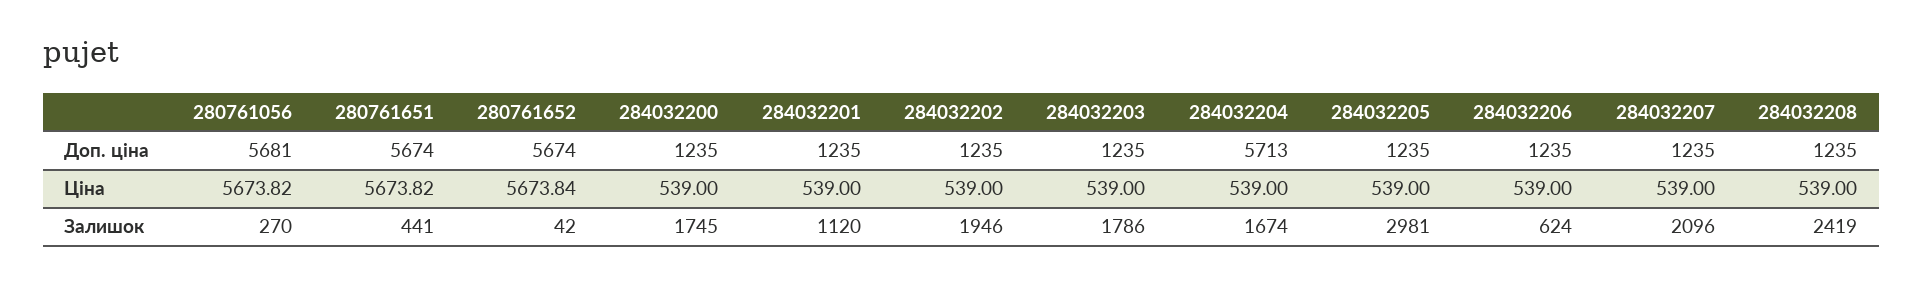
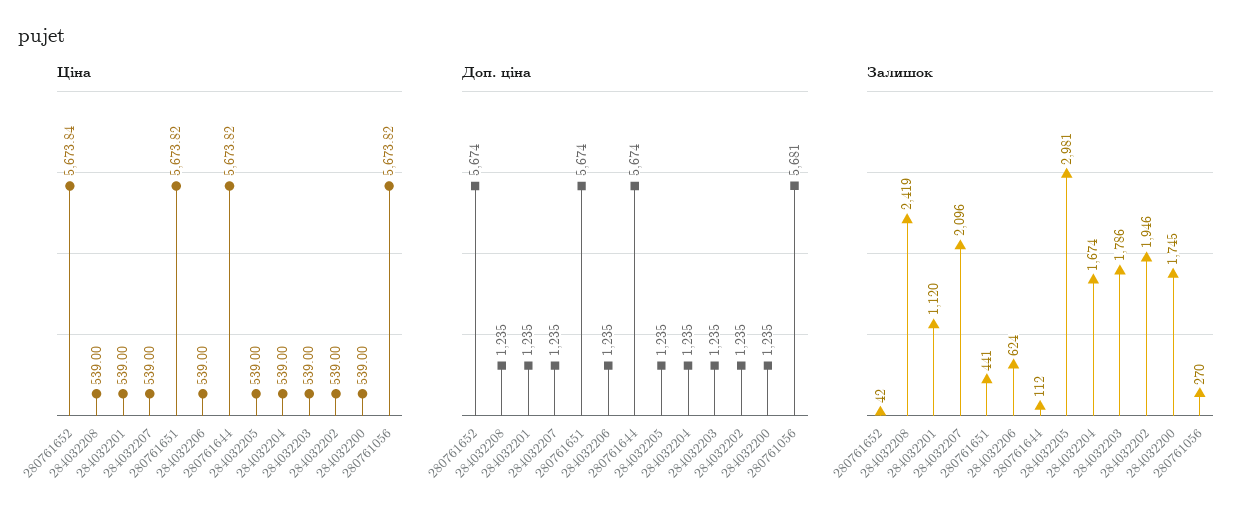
  {
    "Доп. ціна": {
      "280761056": 5681,
      "280761651": 5674,
      "280761652": 5674,
      "284032200": 1235,
      "284032201": 1235,
      "284032202": 1235,
      "284032203": 1235,
-     "284032204": 5713,
+     "284032204": 1235,
      "284032205": 1235,
      "284032206": 1235,
      "284032207": 1235,
-     "284032208": 1235
+     "284032208": 1235,
+     "280761644": 5674
    },
    "Ціна": {
      "280761056": 5673.82,
      "280761651": 5673.82,
      "280761652": 5673.84,
      "284032200": 539,
      "284032201": 539,
      "284032202": 539,
      "284032203": 539,
      "284032204": 539,
      "284032205": 539,
      "284032206": 539,
      "284032207": 539,
-     "284032208": 539
+     "284032208": 539,
+     "280761644": 5673.82
    },
    "Залишок": {
      "280761056": 270,
      "280761651": 441,
      "280761652": 42,
      "284032200": 1745,
      "284032201": 1120,
      "284032202": 1946,
      "284032203": 1786,
      "284032204": 1674,
      "284032205": 2981,
      "284032206": 624,
      "284032207": 2096,
-     "284032208": 2419
+     "284032208": 2419,
+     "280761644": 112
    }
  }

